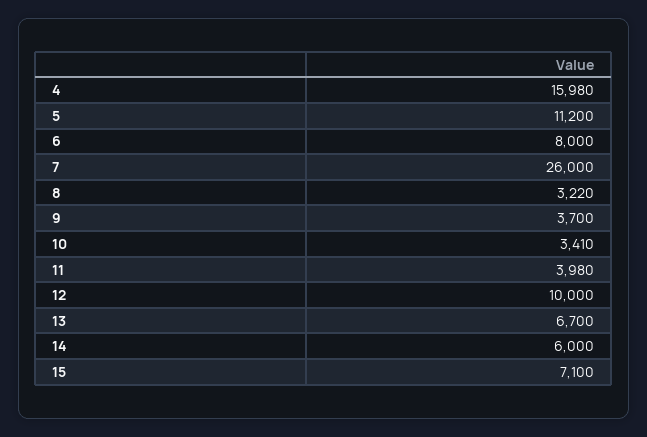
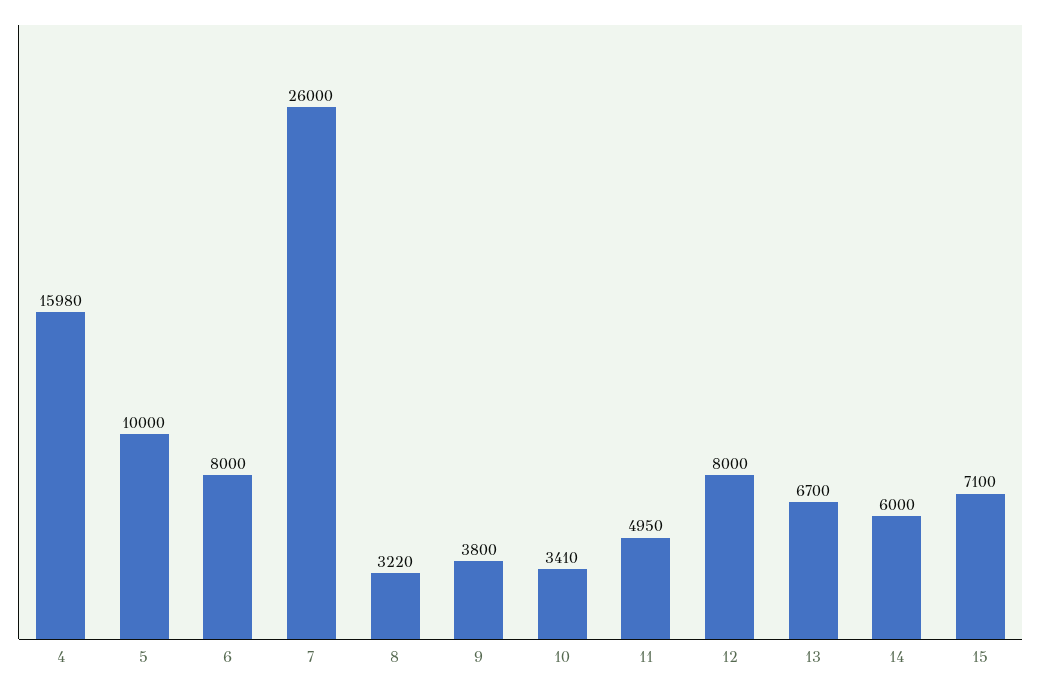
  {
    "4": 15980,
-   "5": 11200,
+   "5": 10000,
    "6": 8000,
    "7": 26000,
    "8": 3220,
-   "9": 3700,
+   "9": 3800,
    "10": 3410,
-   "11": 3980,
+   "11": 4950,
-   "12": 10000,
+   "12": 8000,
    "13": 6700,
    "14": 6000,
    "15": 7100
  }

